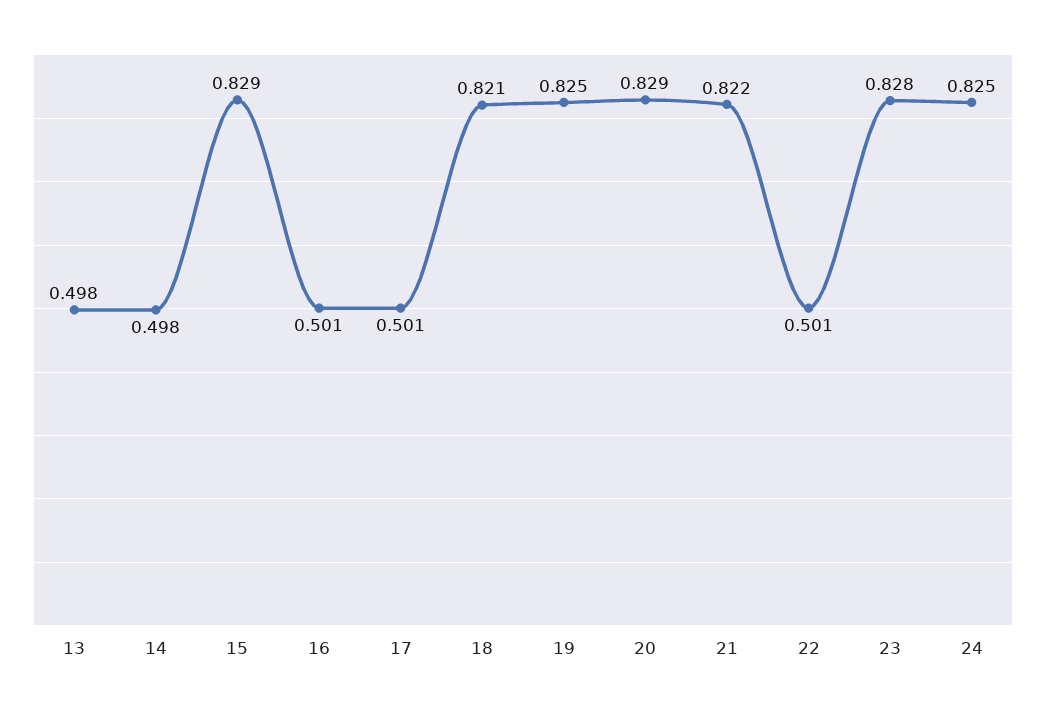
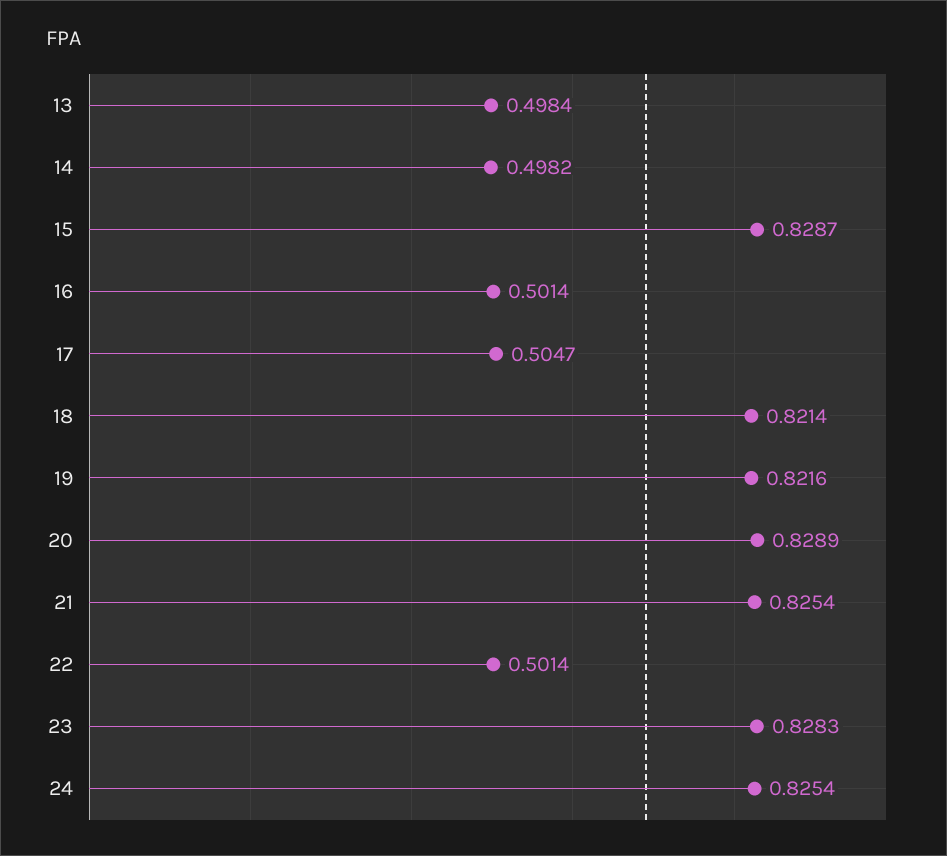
  {
    "13": 0.4984,
    "14": 0.4982,
    "15": 0.8287,
    "16": 0.5014,
-   "17": 0.501,
+   "17": 0.5047,
    "18": 0.8214,
-   "19": 0.825,
+   "19": 0.8216,
    "20": 0.8289,
-   "21": 0.822,
+   "21": 0.8254,
    "22": 0.5014,
    "23": 0.8283,
    "24": 0.8254
  }

